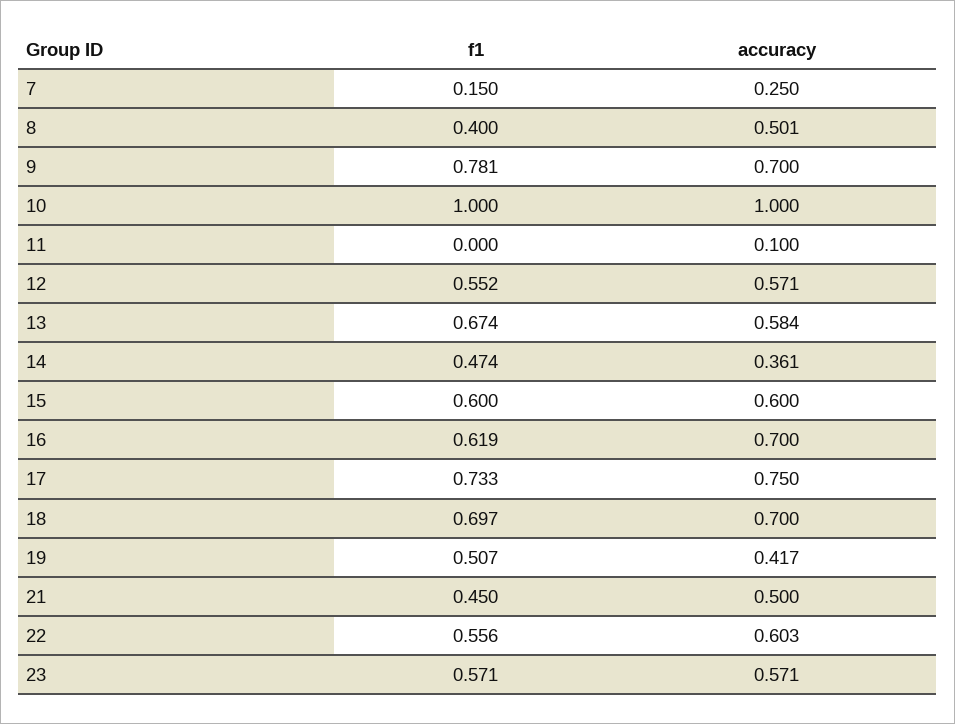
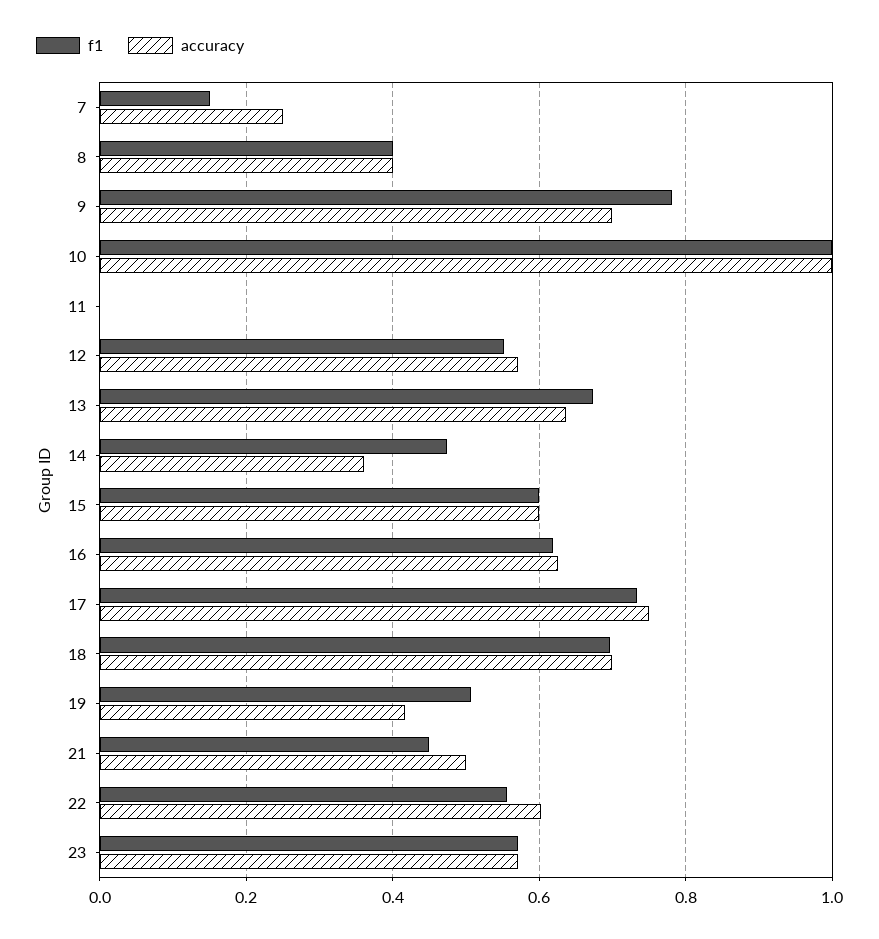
  {
    "f1": {
      "7": 0.15,
      "8": 0.4,
      "9": 0.781,
      "10": 1,
      "11": 0,
      "12": 0.552,
      "13": 0.674,
      "14": 0.474,
      "15": 0.6,
      "16": 0.619,
      "17": 0.733,
      "18": 0.697,
      "19": 0.507,
      "21": 0.45,
      "22": 0.556,
      "23": 0.571
    },
    "accuracy": {
      "7": 0.25,
-     "8": 0.501,
+     "8": 0.4,
      "9": 0.7,
      "10": 1,
-     "11": 0.1,
+     "11": 0,
      "12": 0.571,
-     "13": 0.584,
+     "13": 0.64,
      "14": 0.361,
      "15": 0.6,
-     "16": 0.7,
+     "16": 0.62,
      "17": 0.75,
      "18": 0.7,
      "19": 0.417,
      "21": 0.5,
      "22": 0.603,
      "23": 0.571
    }
  }

